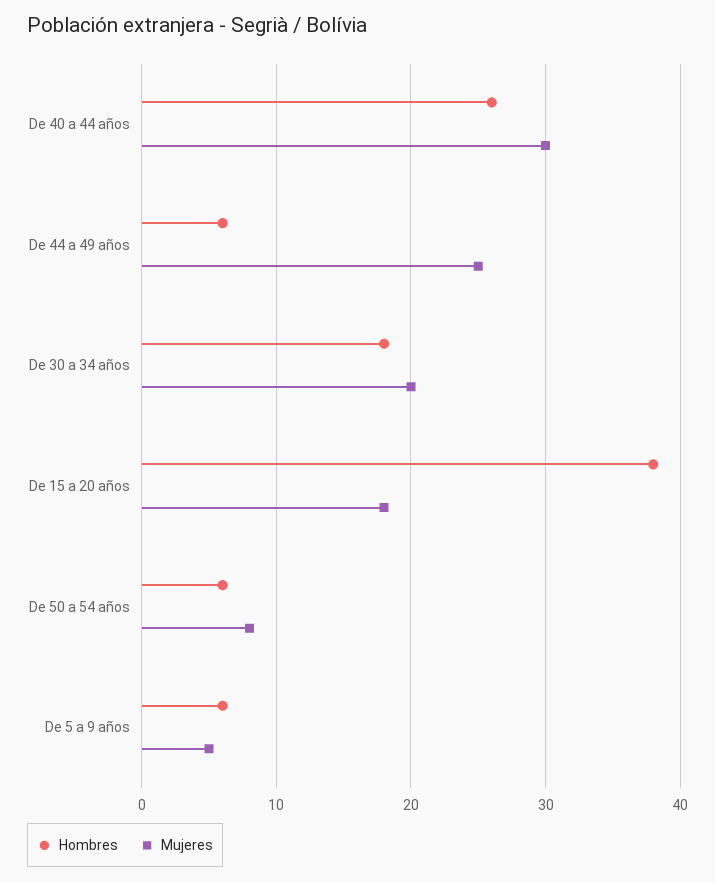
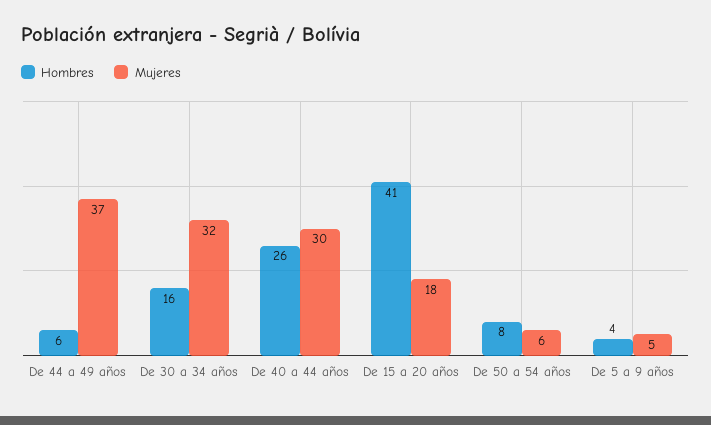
  {
    "Hombres": {
      "De 40 a 44 años": 26,
      "De 44 a 49 años": 6,
-     "De 30 a 34 años": 18,
+     "De 30 a 34 años": 16,
-     "De 15 a 20 años": 38,
+     "De 15 a 20 años": 41,
-     "De 50 a 54 años": 6,
+     "De 50 a 54 años": 8,
-     "De 5 a 9 años": 6
+     "De 5 a 9 años": 4
    },
    "Mujeres": {
      "De 40 a 44 años": 30,
-     "De 44 a 49 años": 25,
+     "De 44 a 49 años": 37,
-     "De 30 a 34 años": 20,
+     "De 30 a 34 años": 32,
      "De 15 a 20 años": 18,
-     "De 50 a 54 años": 8,
+     "De 50 a 54 años": 6,
      "De 5 a 9 años": 5
    }
  }

